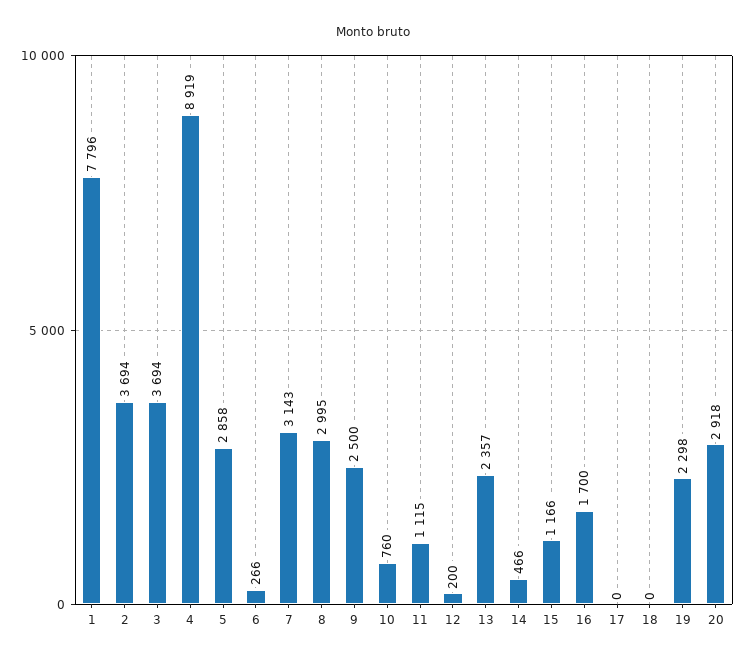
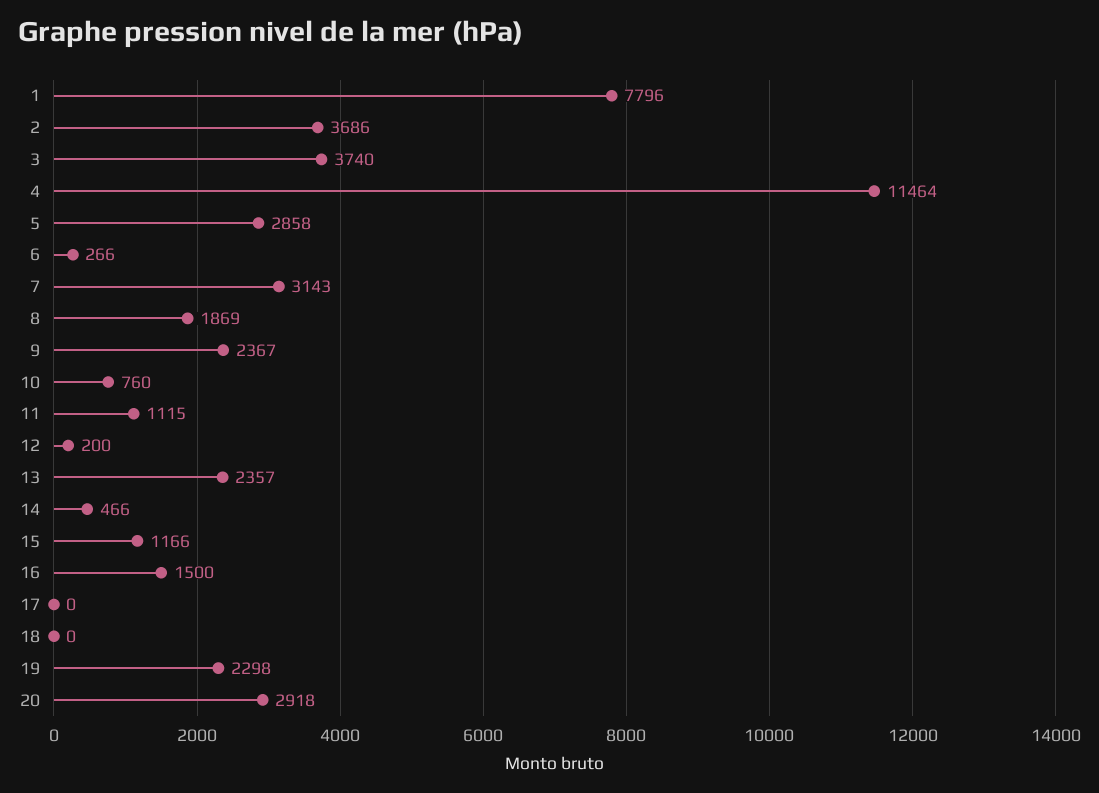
  {
    "1": 7796,
-   "2": 3694,
+   "2": 3686,
-   "3": 3694,
+   "3": 3740,
-   "4": 8919,
+   "4": 11464,
    "5": 2858,
    "6": 266,
    "7": 3143,
-   "8": 2995,
+   "8": 1869,
-   "9": 2500,
+   "9": 2367,
    "10": 760,
    "11": 1115,
    "12": 200,
    "13": 2357,
    "14": 466,
    "15": 1166,
-   "16": 1700,
+   "16": 1500,
    "17": 0,
    "18": 0,
    "19": 2298,
    "20": 2918
  }

